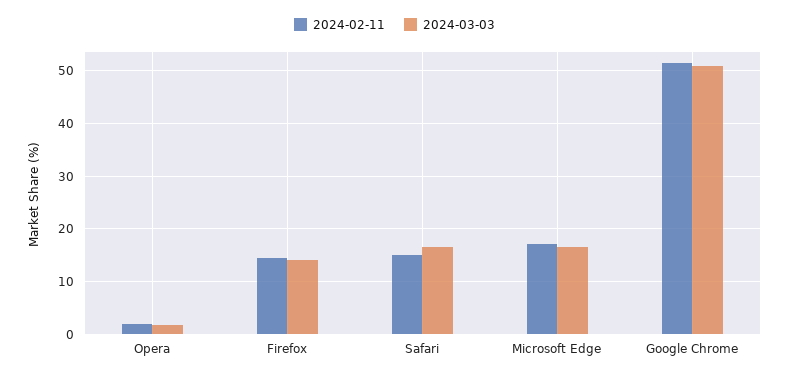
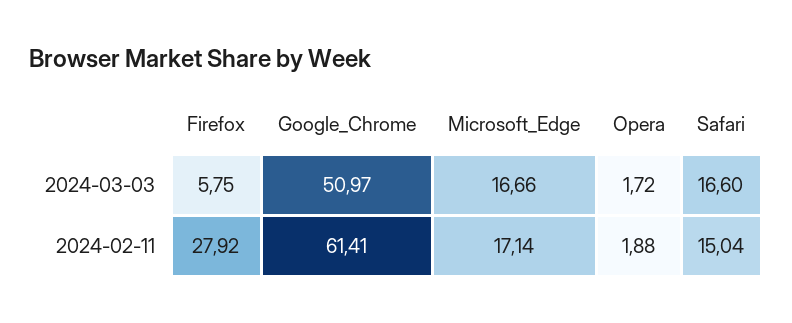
  {
    "2024-02-11": {
      "Opera": 1.88,
-     "Firefox": 14,
+     "Firefox": 27.92,
      "Safari": 15.04,
      "Microsoft Edge": 17.14,
-     "Google Chrome": 52
+     "Google Chrome": 61.41
    },
    "2024-03-03": {
      "Opera": 1.72,
-     "Firefox": 14,
+     "Firefox": 5.75,
      "Safari": 16.6,
      "Microsoft Edge": 16.66,
      "Google Chrome": 50.97
    }
  }

